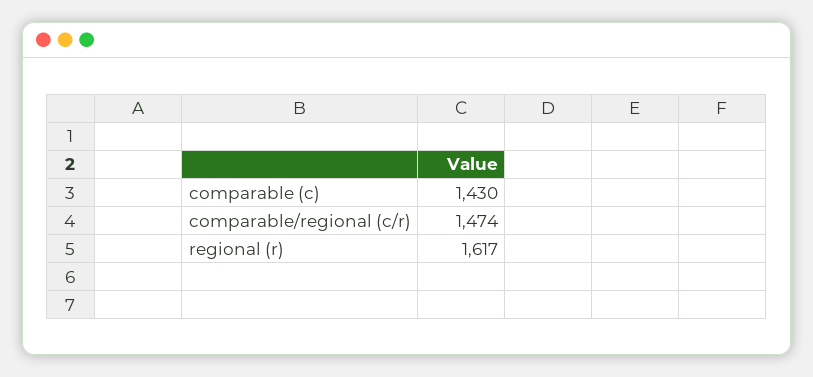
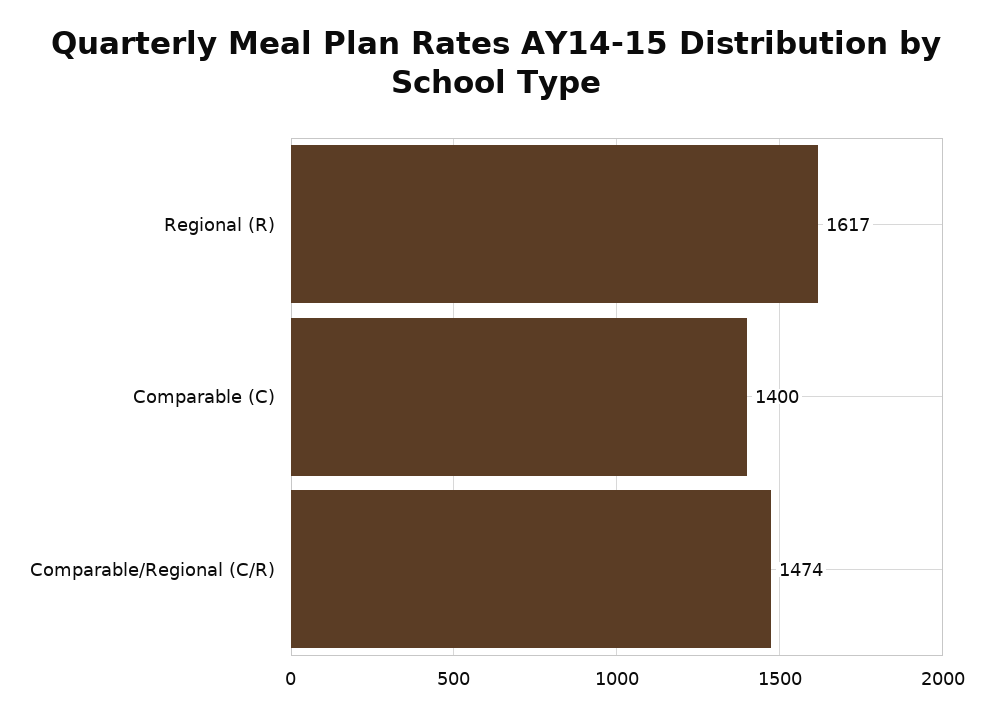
  {
-   "comparable (c)": 1430,
+   "comparable (c)": 1400,
    "comparable/regional (c/r)": 1474,
    "regional (r)": 1617
  }

